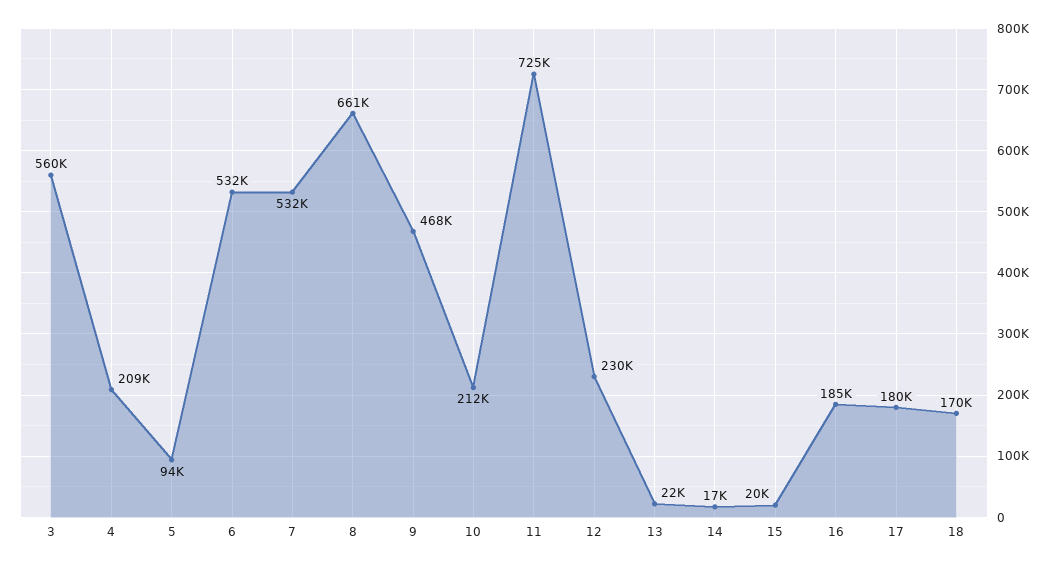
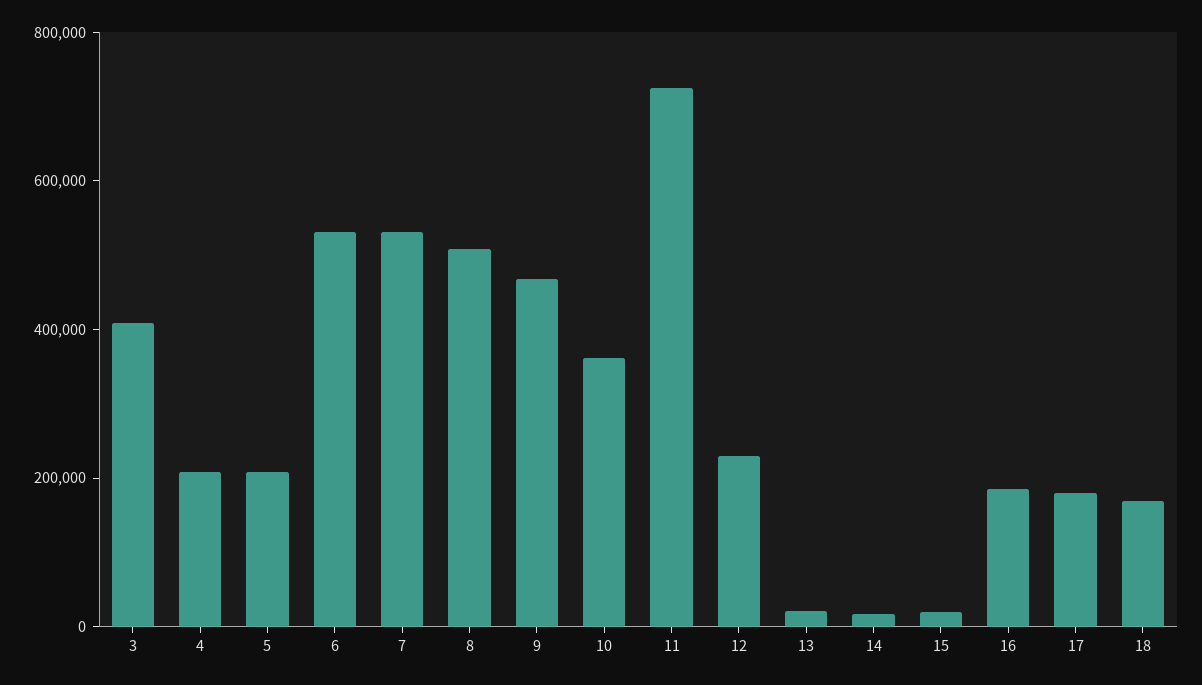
  {
-   "3": 560000,
+   "3": 400000,
    "4": 209000,
-   "5": 94000,
+   "5": 200000,
    "6": 532000,
    "7": 532000,
-   "8": 661000,
+   "8": 500000,
    "9": 468000,
-   "10": 212000,
+   "10": 350000,
    "11": 725000,
    "12": 230000,
    "13": 22000,
    "14": 17000,
    "15": 20000,
    "16": 185000,
    "17": 180000,
    "18": 170000
  }

